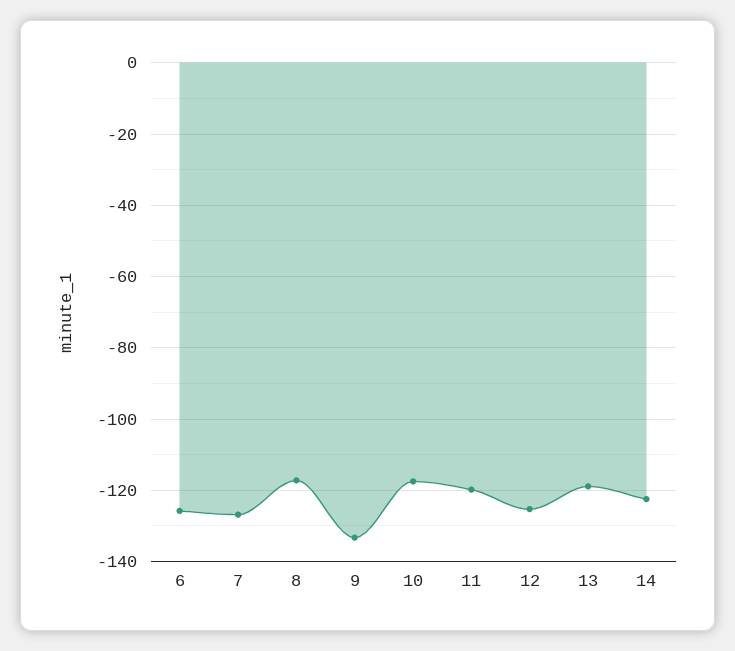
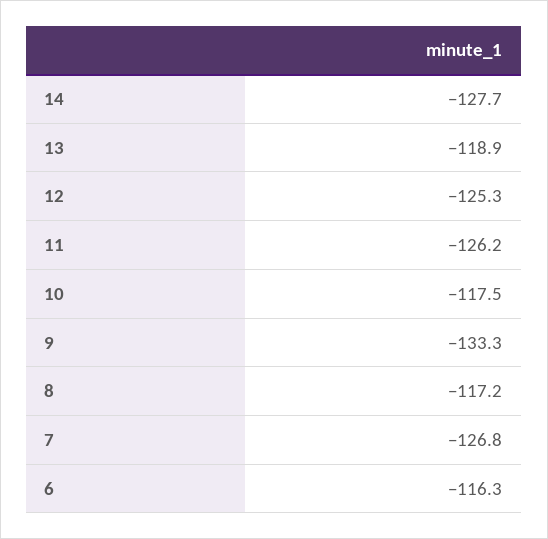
  {
-   "6": -126,
+   "6": -116.3,
    "7": -126.8,
    "8": -117.2,
    "9": -133.3,
    "10": -117.5,
-   "11": -120,
+   "11": -126.2,
    "12": -125.3,
    "13": -118.9,
-   "14": -122
+   "14": -127.7
  }

